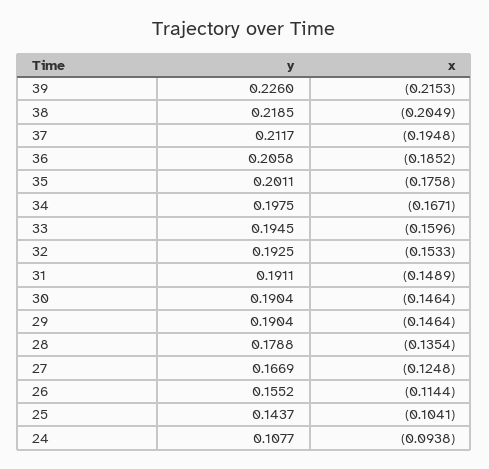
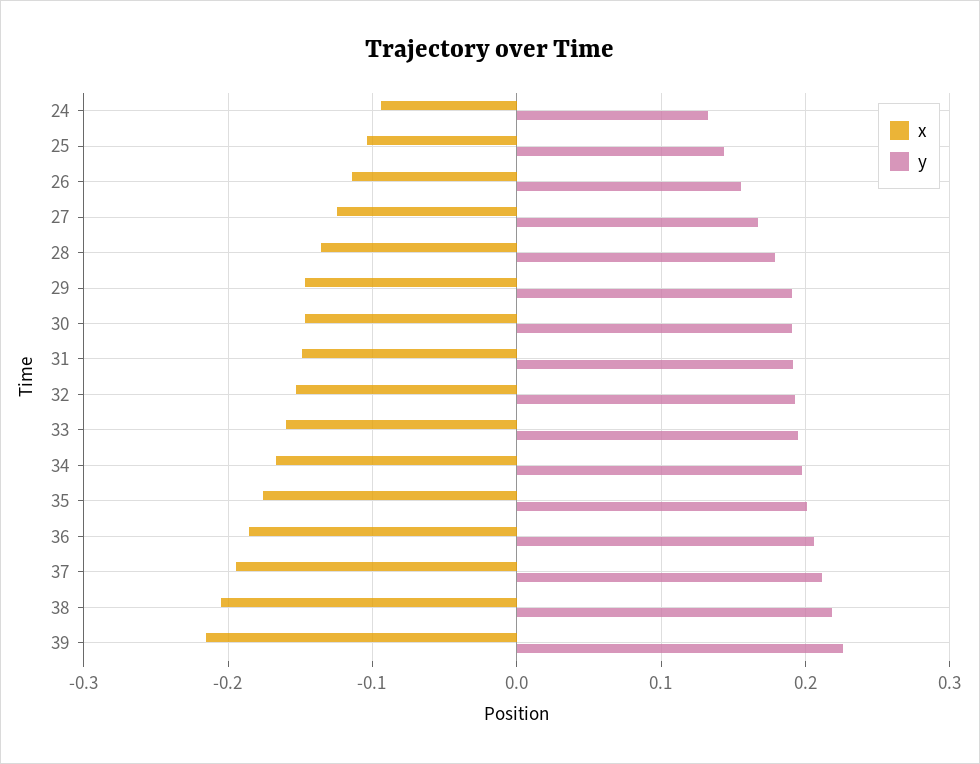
  {
    "y": {
      "39": 0.226,
      "38": 0.2185,
      "37": 0.2117,
      "36": 0.2058,
      "35": 0.2011,
      "34": 0.1975,
      "33": 0.1945,
      "32": 0.1925,
      "31": 0.1911,
      "30": 0.1904,
      "29": 0.1904,
      "28": 0.1788,
      "27": 0.1669,
      "26": 0.1552,
      "25": 0.1437,
-     "24": 0.1077
+     "24": 0.13
    },
    "x": {
      "39": -0.2153,
      "38": -0.2049,
      "37": -0.1948,
      "36": -0.1852,
      "35": -0.1758,
      "34": -0.1671,
      "33": -0.1596,
      "32": -0.1533,
      "31": -0.1489,
      "30": -0.1464,
      "29": -0.1464,
      "28": -0.1354,
      "27": -0.1248,
      "26": -0.1144,
      "25": -0.1041,
      "24": -0.0938
    }
  }

